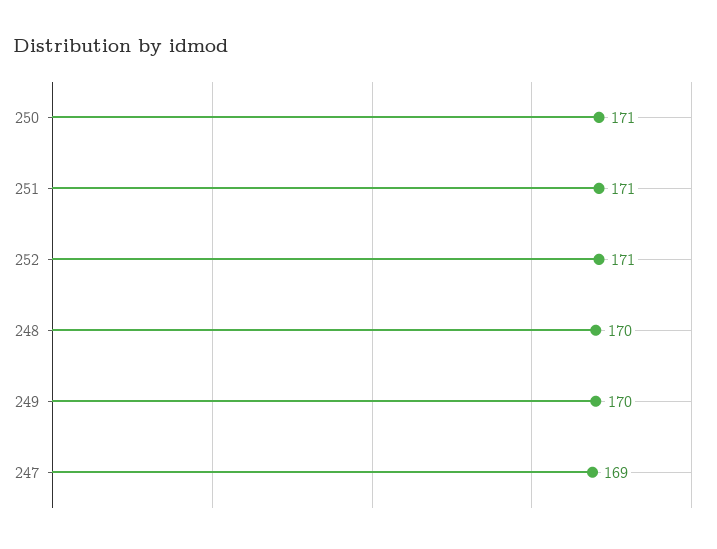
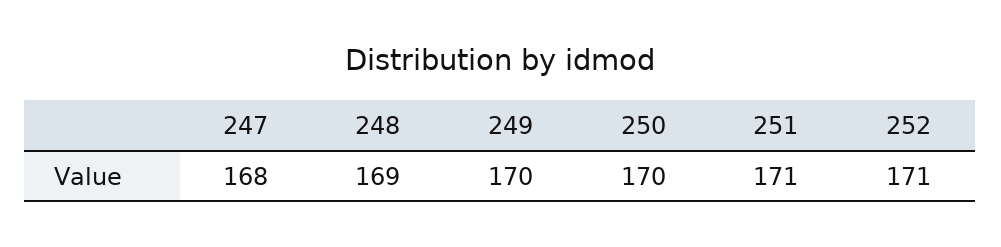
  {
-   "250": 171,
+   "250": 170,
    "251": 171,
    "252": 171,
-   "248": 170,
+   "248": 169,
    "249": 170,
-   "247": 169
+   "247": 168
  }

